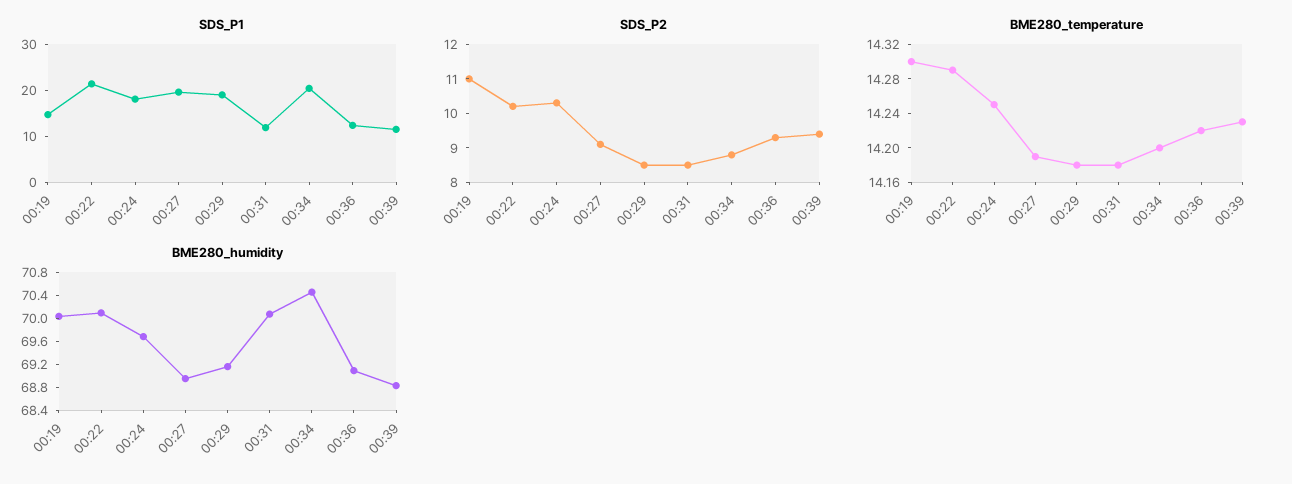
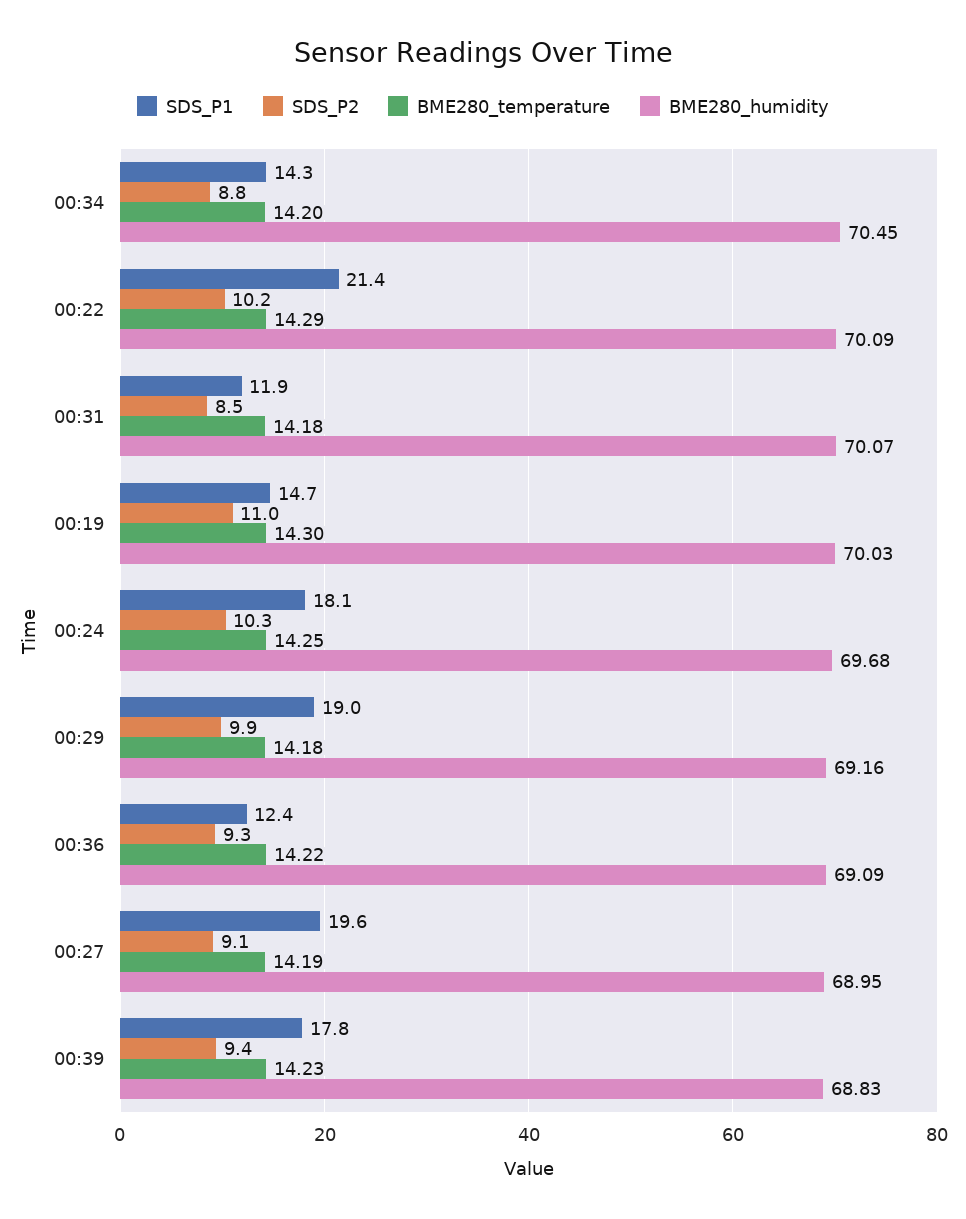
  {
    "SDS_P1": {
      "00:19": 14.7,
      "00:22": 21.4,
      "00:24": 18.1,
      "00:27": 19.6,
      "00:29": 19,
      "00:31": 11.9,
-     "00:34": 20,
+     "00:34": 14.3,
      "00:36": 12.4,
-     "00:39": 12
+     "00:39": 17.8
    },
    "SDS_P2": {
      "00:19": 11,
      "00:22": 10.2,
      "00:24": 10.3,
      "00:27": 9.1,
-     "00:29": 8.5,
+     "00:29": 9.9,
      "00:31": 8.5,
      "00:34": 8.8,
      "00:36": 9.3,
      "00:39": 9.4
    },
    "BME280_temperature": {
      "00:19": 14.3,
      "00:22": 14.29,
      "00:24": 14.25,
      "00:27": 14.19,
      "00:29": 14.18,
      "00:31": 14.18,
      "00:34": 14.2,
      "00:36": 14.22,
      "00:39": 14.23
    },
    "BME280_humidity": {
      "00:19": 70.03,
      "00:22": 70.09,
      "00:24": 69.68,
      "00:27": 68.95,
      "00:29": 69.16,
      "00:31": 70.07,
      "00:34": 70.45,
      "00:36": 69.09,
      "00:39": 68.83
    }
  }

